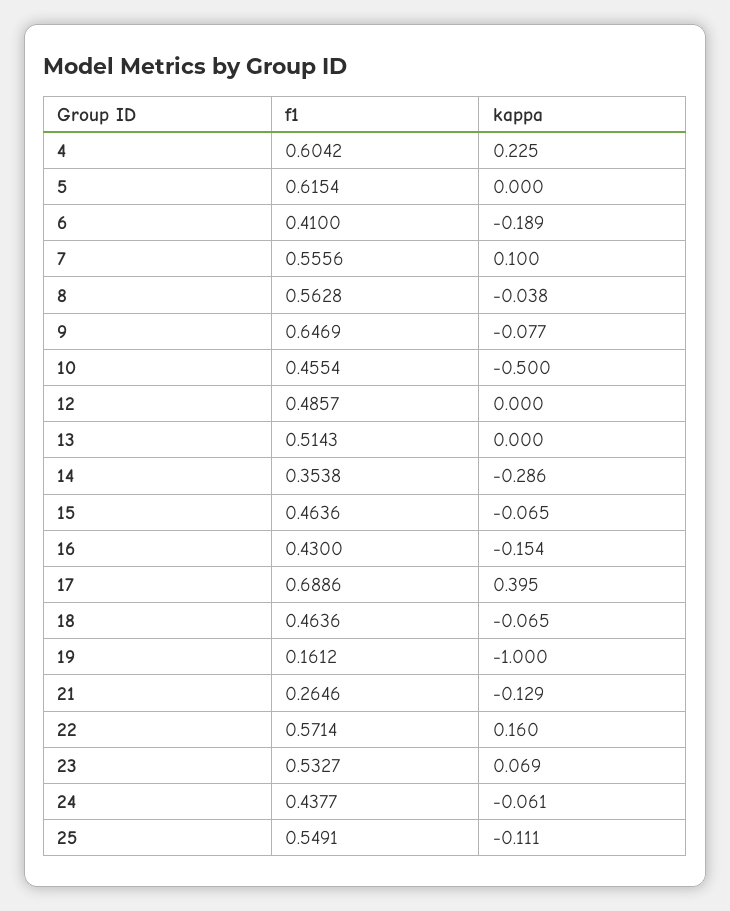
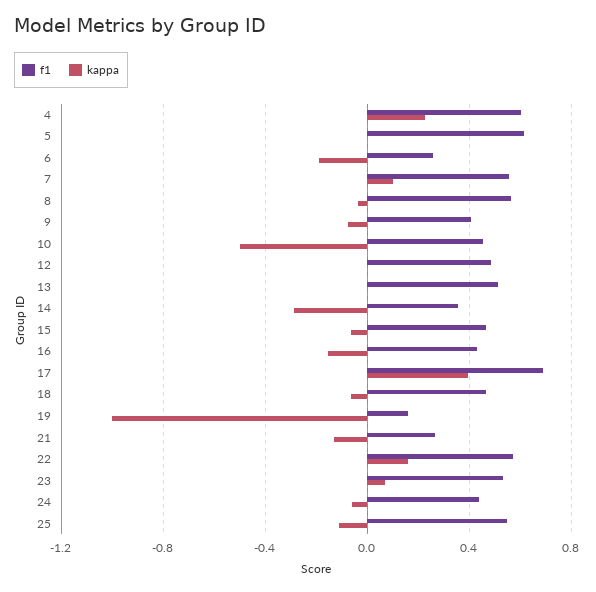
  {
    "f1": {
      "4": 0.6042,
      "5": 0.6154,
-     "6": 0.41,
+     "6": 0.25,
      "7": 0.5556,
      "8": 0.5628,
-     "9": 0.6469,
+     "9": 0.4,
      "10": 0.4554,
      "12": 0.4857,
      "13": 0.5143,
      "14": 0.3538,
      "15": 0.4636,
      "16": 0.43,
      "17": 0.6886,
      "18": 0.4636,
      "19": 0.1612,
      "21": 0.2646,
      "22": 0.5714,
      "23": 0.5327,
      "24": 0.4377,
      "25": 0.5491
    },
    "kappa": {
      "4": 0.225,
      "5": 0,
      "6": -0.189,
      "7": 0.1,
      "8": -0.038,
      "9": -0.077,
      "10": -0.5,
      "12": 0,
      "13": 0,
      "14": -0.286,
      "15": -0.065,
      "16": -0.154,
      "17": 0.395,
      "18": -0.065,
      "19": -1,
      "21": -0.129,
      "22": 0.16,
      "23": 0.069,
      "24": -0.061,
      "25": -0.111
    }
  }

